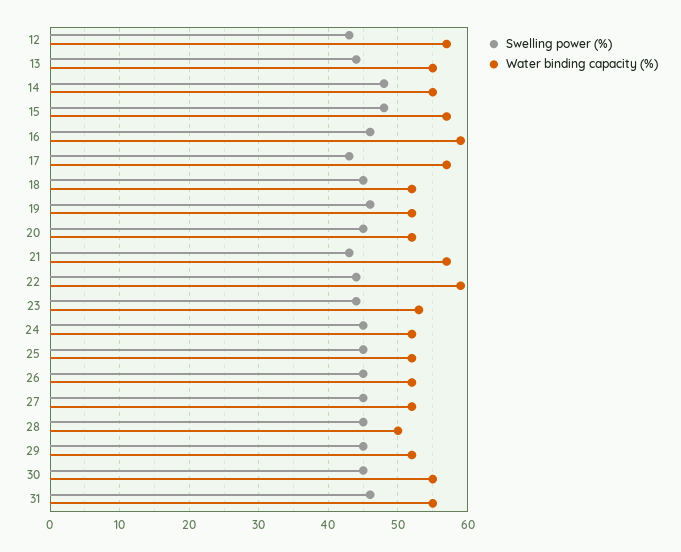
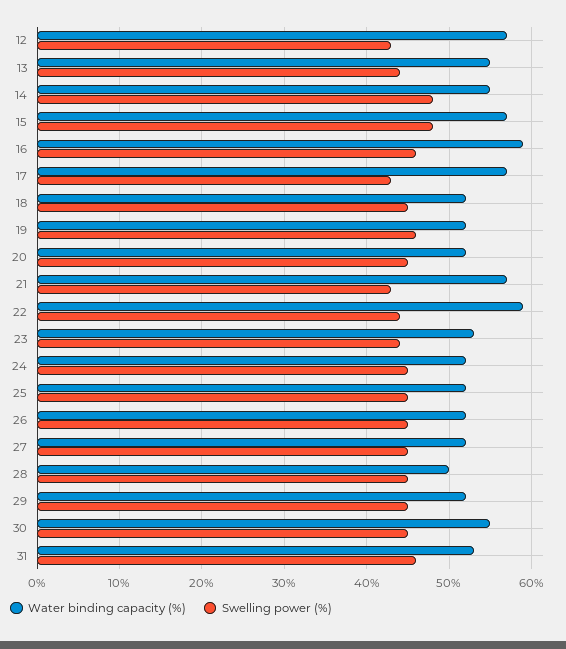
  {
    "Swelling power (%)": {
      "12": 43,
      "13": 44,
      "14": 48,
      "15": 48,
      "16": 46,
      "17": 43,
      "18": 45,
      "19": 46,
      "20": 45,
      "21": 43,
      "22": 44,
      "23": 44,
      "24": 45,
      "25": 45,
      "26": 45,
      "27": 45,
      "28": 45,
      "29": 45,
      "30": 45,
      "31": 46
    },
    "Water binding capacity (%)": {
      "12": 57,
      "13": 55,
      "14": 55,
      "15": 57,
      "16": 59,
      "17": 57,
      "18": 52,
      "19": 52,
      "20": 52,
      "21": 57,
      "22": 59,
      "23": 53,
      "24": 52,
      "25": 52,
      "26": 52,
      "27": 52,
      "28": 50,
      "29": 52,
      "30": 55,
-     "31": 55
+     "31": 53
    }
  }

